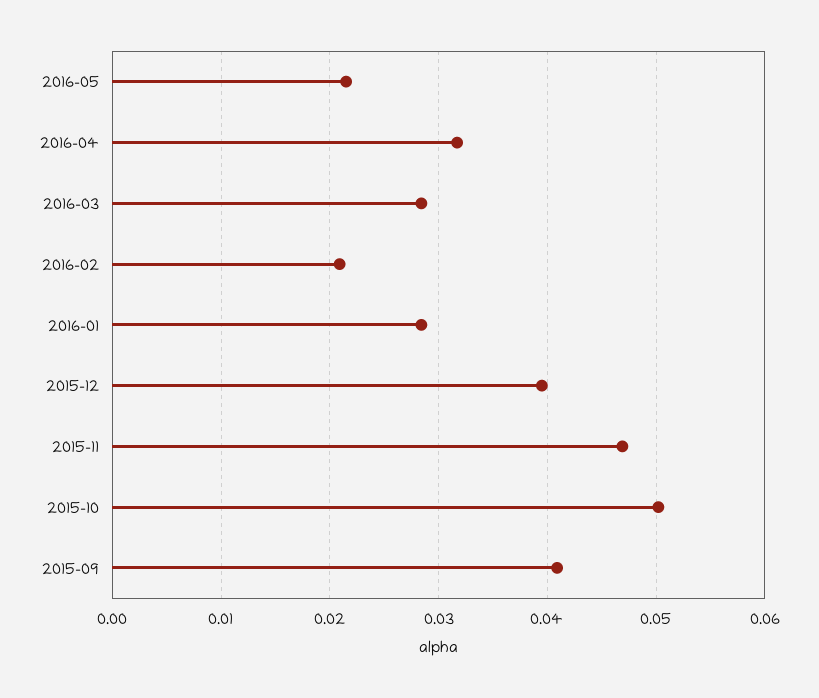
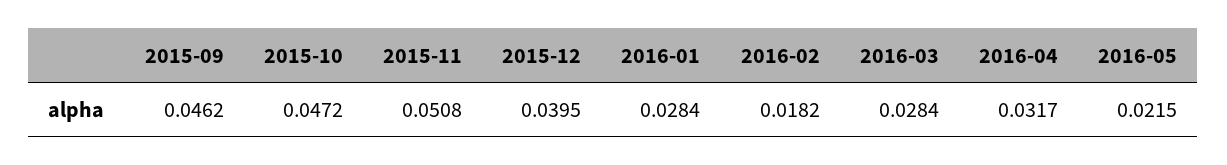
  {
    "2016-05": 0.0215,
    "2016-04": 0.0317,
    "2016-03": 0.0284,
-   "2016-02": 0.021,
+   "2016-02": 0.0182,
    "2016-01": 0.0284,
    "2015-12": 0.0395,
-   "2015-11": 0.047,
+   "2015-11": 0.0508,
-   "2015-10": 0.05,
+   "2015-10": 0.0472,
-   "2015-09": 0.041
+   "2015-09": 0.0462
  }

